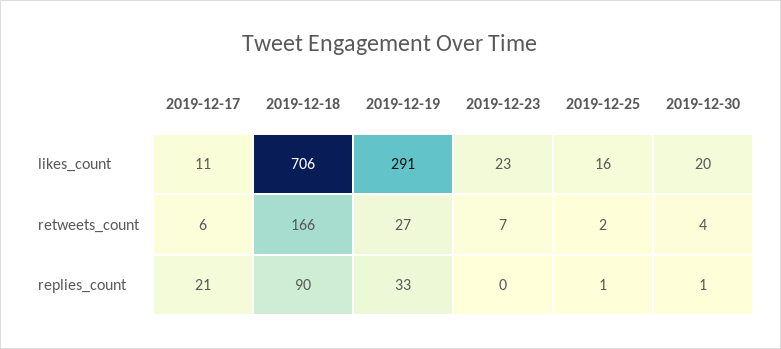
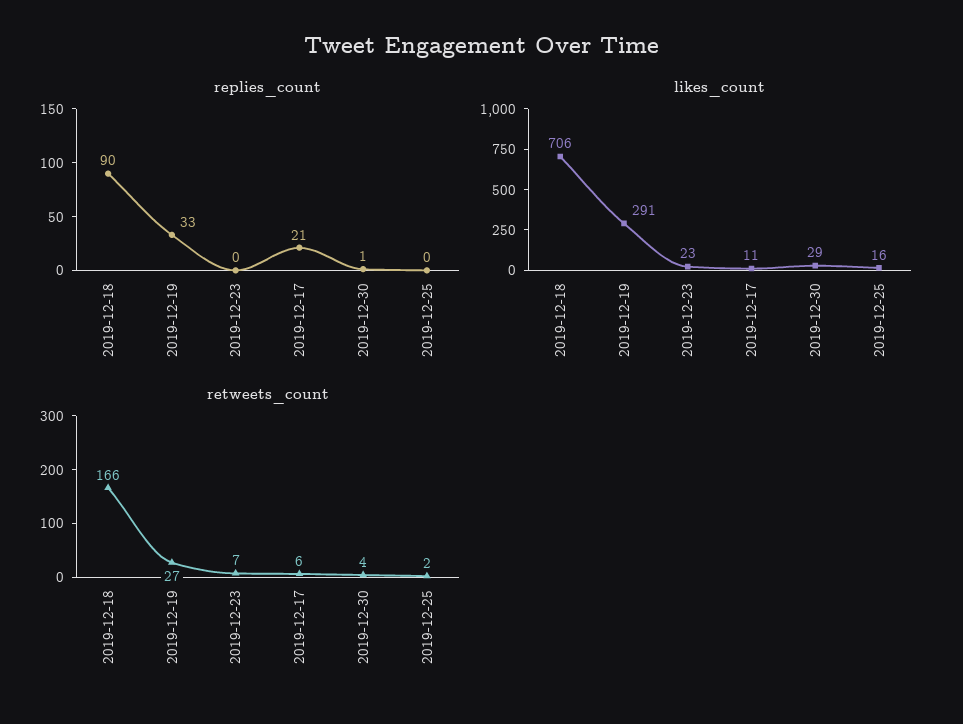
  {
    "likes_count": {
      "2019-12-17": 11,
      "2019-12-18": 706,
      "2019-12-19": 291,
      "2019-12-23": 23,
      "2019-12-25": 16,
-     "2019-12-30": 20
+     "2019-12-30": 29
    },
    "retweets_count": {
      "2019-12-17": 6,
      "2019-12-18": 166,
      "2019-12-19": 27,
      "2019-12-23": 7,
      "2019-12-25": 2,
      "2019-12-30": 4
    },
    "replies_count": {
      "2019-12-17": 21,
      "2019-12-18": 90,
      "2019-12-19": 33,
      "2019-12-23": 0,
-     "2019-12-25": 1,
+     "2019-12-25": 0,
      "2019-12-30": 1
    }
  }

